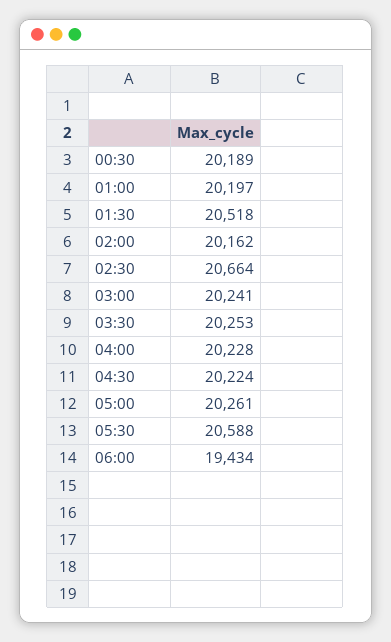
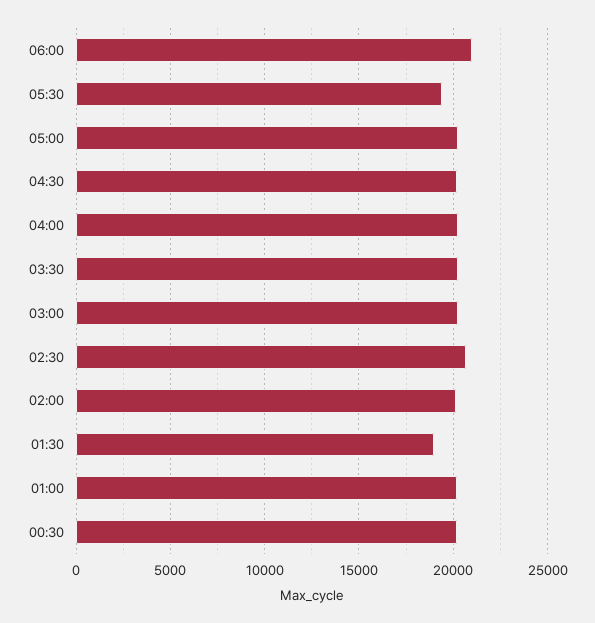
  {
    "00:30": 20189,
    "01:00": 20197,
-   "01:30": 20518,
+   "01:30": 19000,
    "02:00": 20162,
    "02:30": 20664,
    "03:00": 20241,
    "03:30": 20253,
    "04:00": 20228,
    "04:30": 20224,
    "05:00": 20261,
-   "05:30": 20588,
+   "05:30": 19500,
-   "06:00": 19434
+   "06:00": 21000
  }

